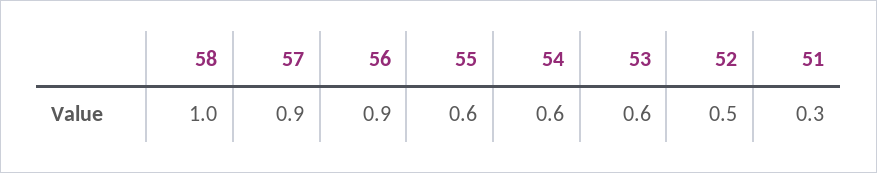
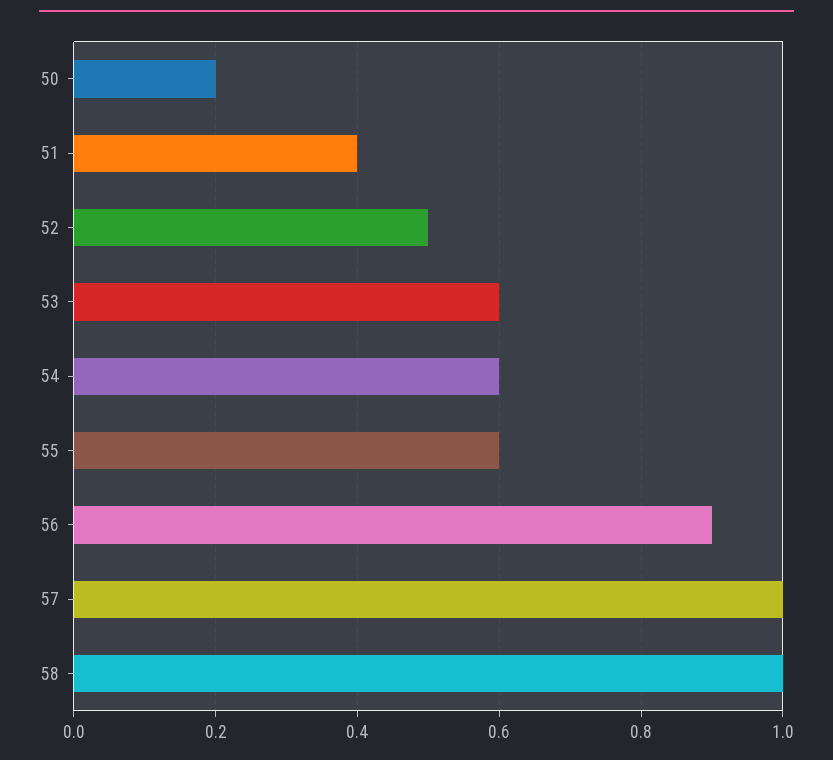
  {
    "58": 1,
-   "57": 0.9,
+   "57": 1,
    "56": 0.9,
    "55": 0.6,
    "54": 0.6,
    "53": 0.6,
    "52": 0.5,
-   "51": 0.3
+   "51": 0.4,
+   "50": 0.2
  }

